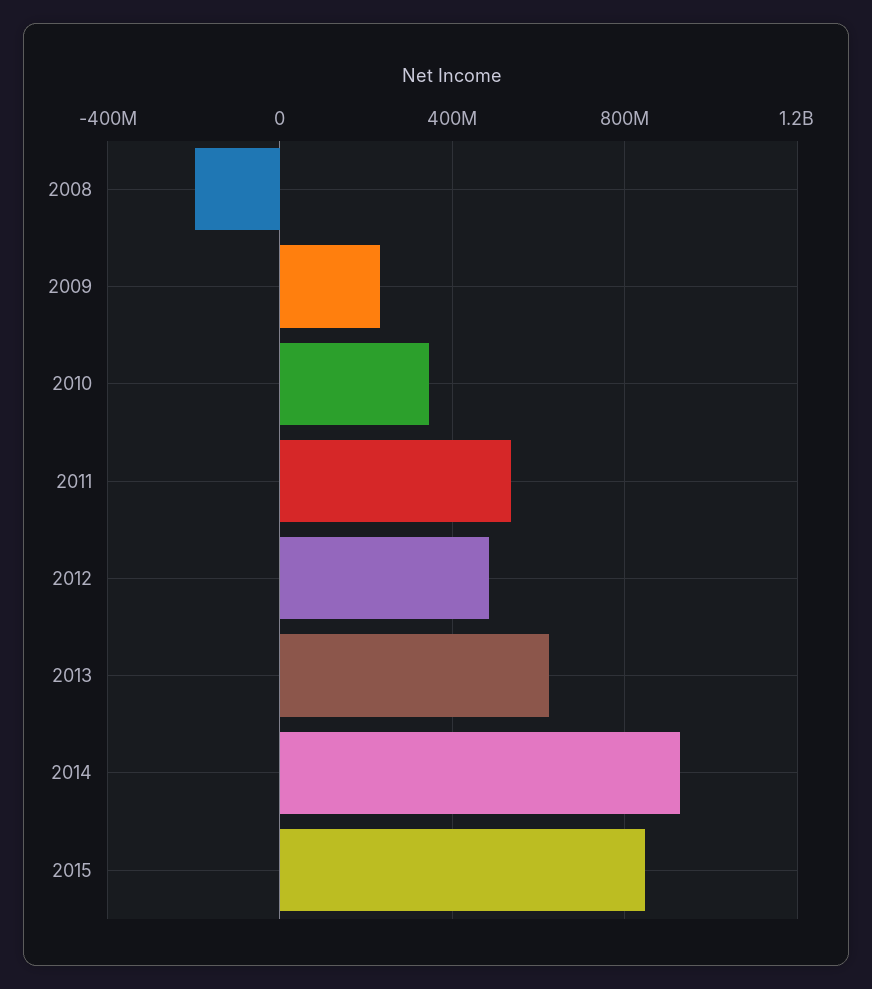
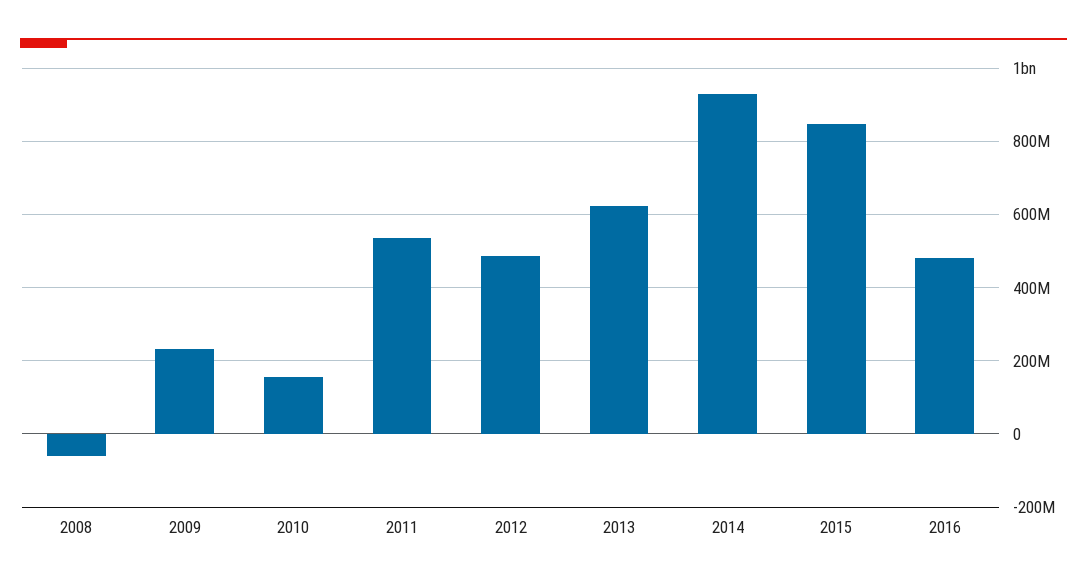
  {
-   "2008": -200000000,
+   "2008": -60000000,
    "2009": 240000000,
-   "2010": 350000000,
+   "2010": 160000000,
    "2011": 540000000,
    "2012": 480000000,
    "2013": 620000000,
    "2014": 920000000,
-   "2015": 840000000
+   "2015": 840000000,
+   "2016": 480000000
  }

